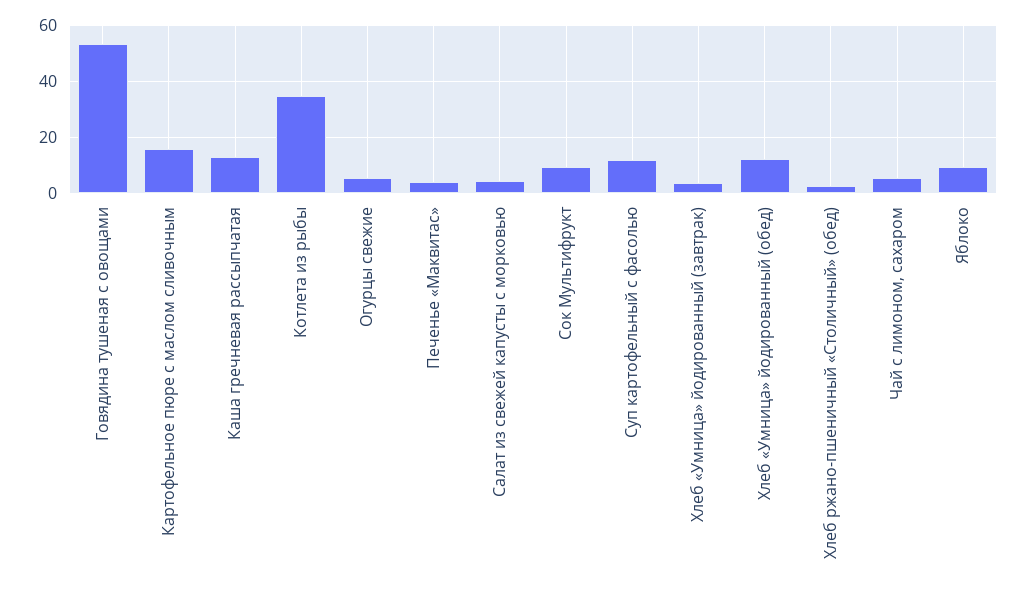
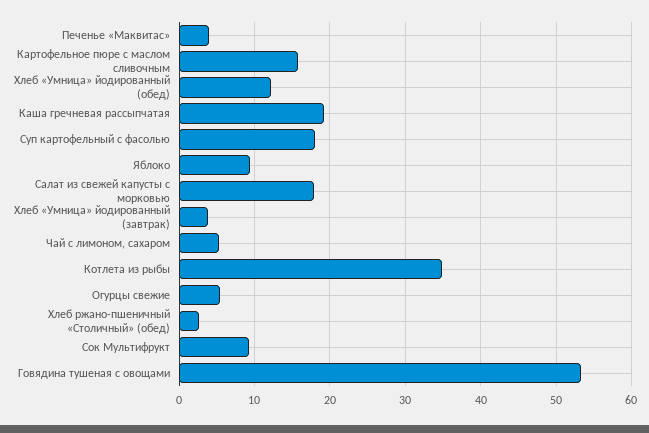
  {
    "Говядина тушеная с овощами": 53,
    "Картофельное пюре с маслом сливочным": 16,
-   "Каша гречневая рассыпчатая": 12.5,
+   "Каша гречневая рассыпчатая": 19,
    "Котлета из рыбы": 35,
    "Огурцы свежие": 5,
    "Печенье «Маквитас»": 4,
-   "Салат из свежей капусты с морковью": 5,
+   "Салат из свежей капусты с морковью": 18,
    "Сок Мультифрукт": 9,
-   "Суп картофельный с фасолью": 12.5,
+   "Суп картофельный с фасолью": 18,
    "Хлеб «Умница» йодированный (завтрак)": 4,
    "Хлеб «Умница» йодированный (обед)": 12,
    "Хлеб ржано-пшеничный «Столичный» (обед)": 3,
    "Чай с лимоном, сахаром": 5,
    "Яблоко": 9
  }

